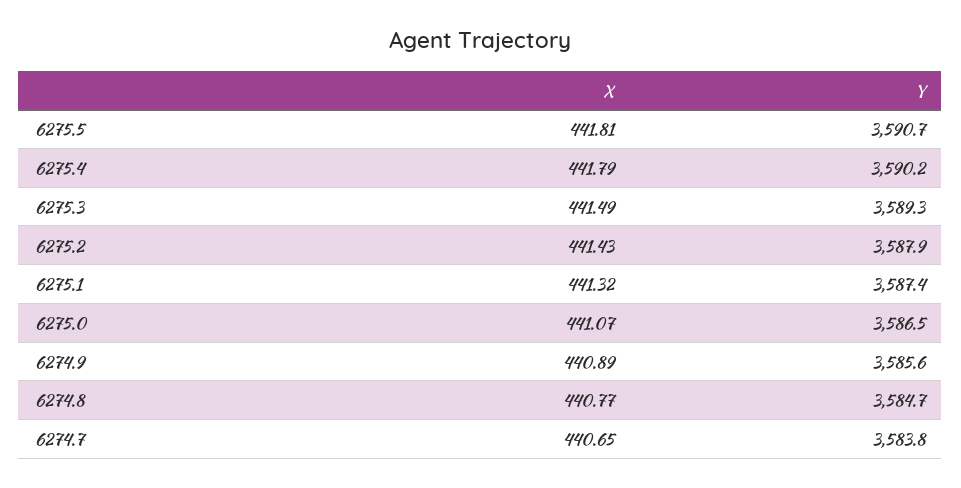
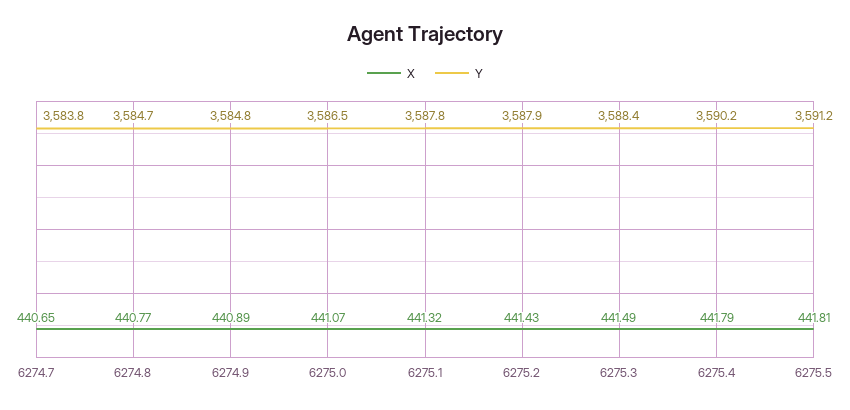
  {
    "X": {
      "6275.5": 441.81,
      "6275.4": 441.79,
      "6275.3": 441.49,
      "6275.2": 441.43,
      "6275.1": 441.32,
      "6275.0": 441.07,
      "6274.9": 440.89,
      "6274.8": 440.77,
      "6274.7": 440.65
    },
    "Y": {
-     "6275.5": 3590.7,
+     "6275.5": 3591.2,
      "6275.4": 3590.2,
-     "6275.3": 3589.3,
+     "6275.3": 3588.4,
      "6275.2": 3587.9,
-     "6275.1": 3587.4,
+     "6275.1": 3587.8,
      "6275.0": 3586.5,
-     "6274.9": 3585.6,
+     "6274.9": 3584.8,
      "6274.8": 3584.7,
      "6274.7": 3583.8
    }
  }

